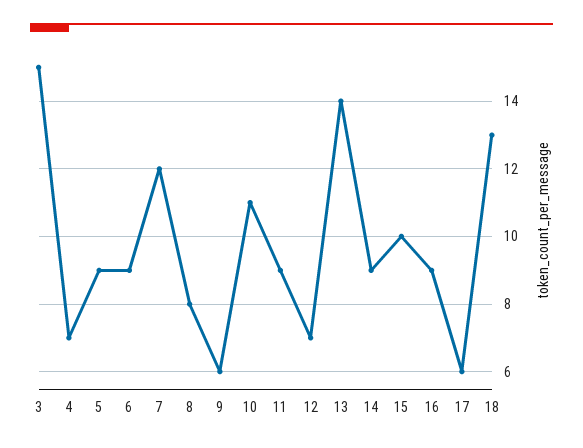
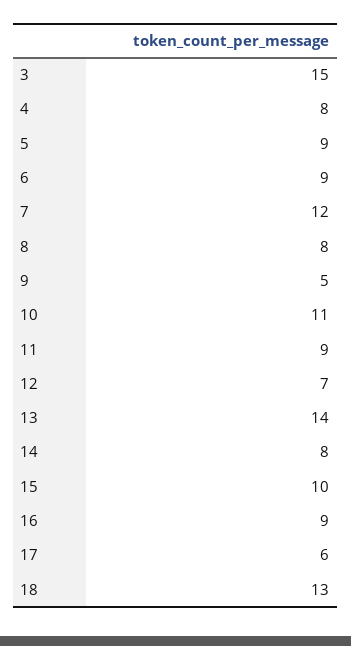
  {
    "3": 15,
-   "4": 7,
+   "4": 8,
    "5": 9,
    "6": 9,
    "7": 12,
    "8": 8,
-   "9": 6,
+   "9": 5,
    "10": 11,
    "11": 9,
    "12": 7,
    "13": 14,
-   "14": 9,
+   "14": 8,
    "15": 10,
    "16": 9,
    "17": 6,
    "18": 13
  }

